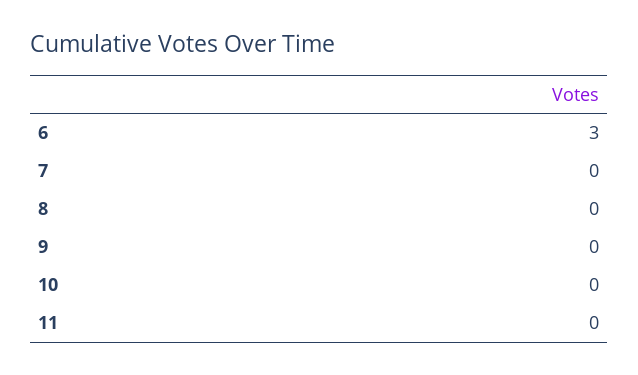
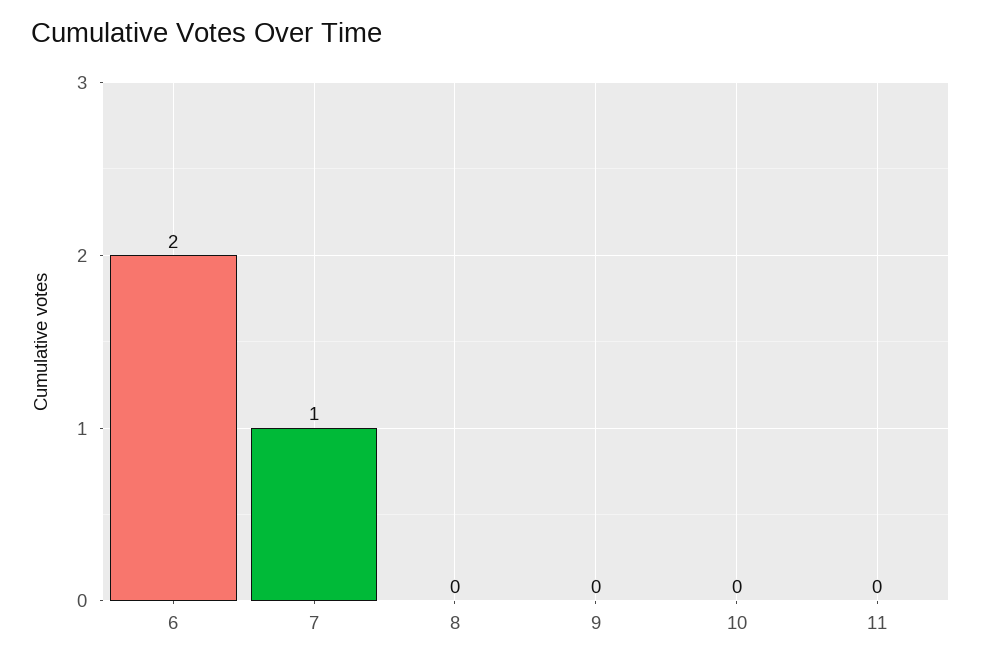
  {
-   "6": 3,
+   "6": 2,
-   "7": 0,
+   "7": 1,
    "8": 0,
    "9": 0,
    "10": 0,
    "11": 0
  }

